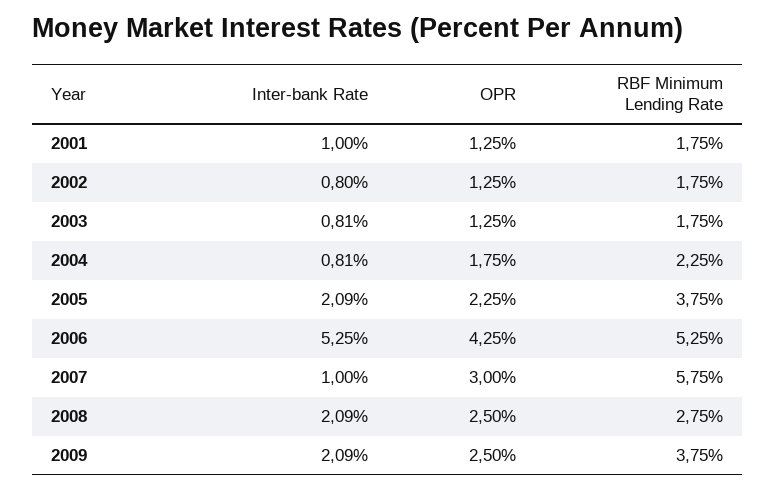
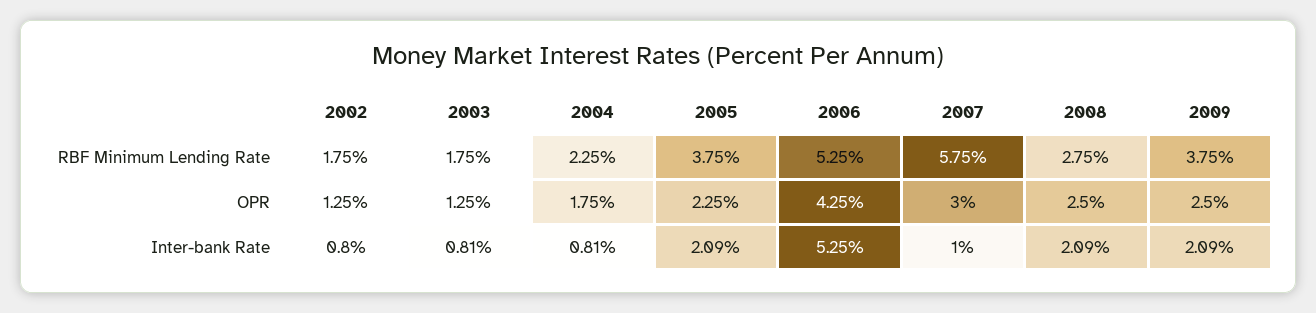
  {
    "Inter-bank Rate": {
-     "2001": 1,
      "2002": 0.8,
      "2003": 0.81,
      "2004": 0.81,
      "2005": 2.09,
      "2006": 5.25,
      "2007": 1,
      "2008": 2.09,
      "2009": 2.09
    },
    "OPR": {
-     "2001": 1.25,
      "2002": 1.25,
      "2003": 1.25,
      "2004": 1.75,
      "2005": 2.25,
      "2006": 4.25,
      "2007": 3,
      "2008": 2.5,
      "2009": 2.5
    },
    "RBF Minimum Lending Rate": {
-     "2001": 1.75,
      "2002": 1.75,
      "2003": 1.75,
      "2004": 2.25,
      "2005": 3.75,
      "2006": 5.25,
      "2007": 5.75,
      "2008": 2.75,
      "2009": 3.75
    }
  }

